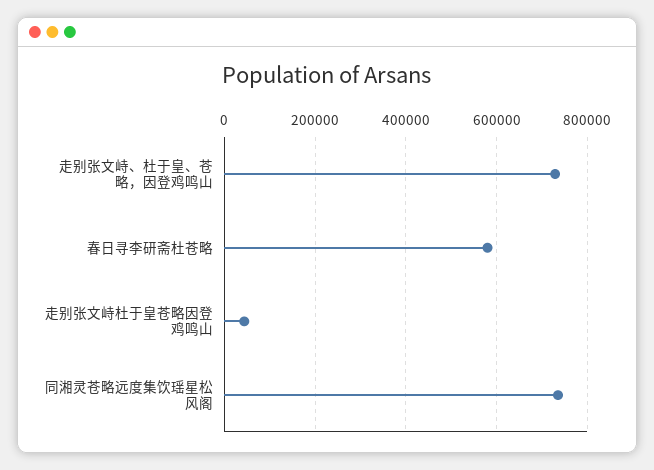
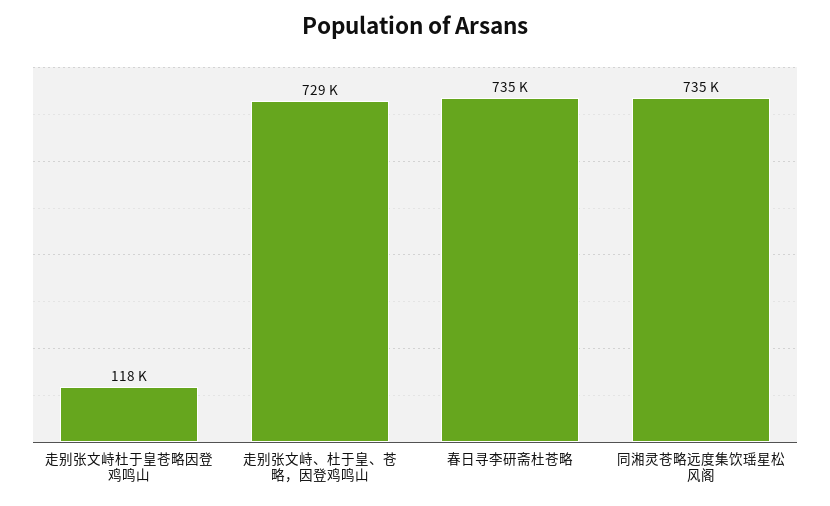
  {
    "走别张文峙、杜于皇、苍略，因登鸡鸣山": 729000,
-   "春日寻李研斋杜苍略": 580000,
+   "春日寻李研斋杜苍略": 735000,
-   "走别张文峙杜于皇苍略因登鸡鸣山": 40000,
+   "走别张文峙杜于皇苍略因登鸡鸣山": 118000,
    "同湘灵苍略远度集饮瑶星松风阁": 735000
  }

